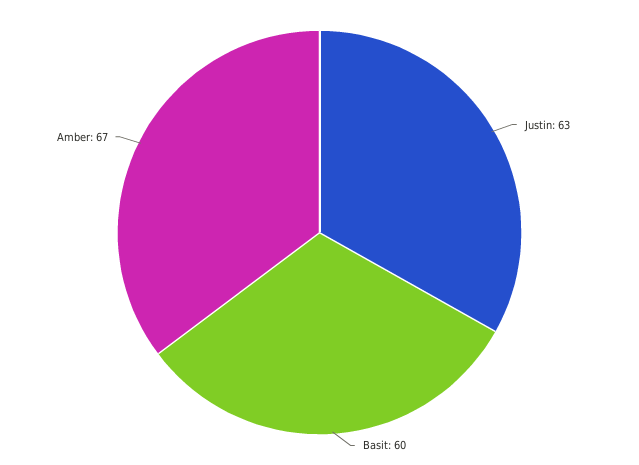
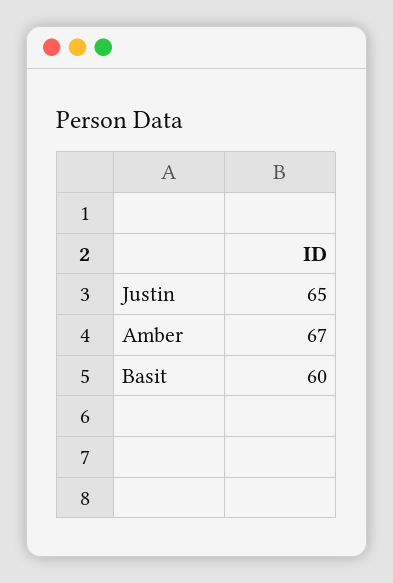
  {
-   "Justin": 63,
+   "Justin": 65,
    "Basit": 60,
    "Amber": 67
  }

